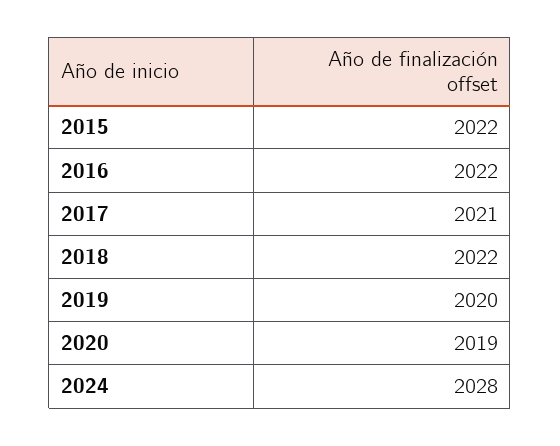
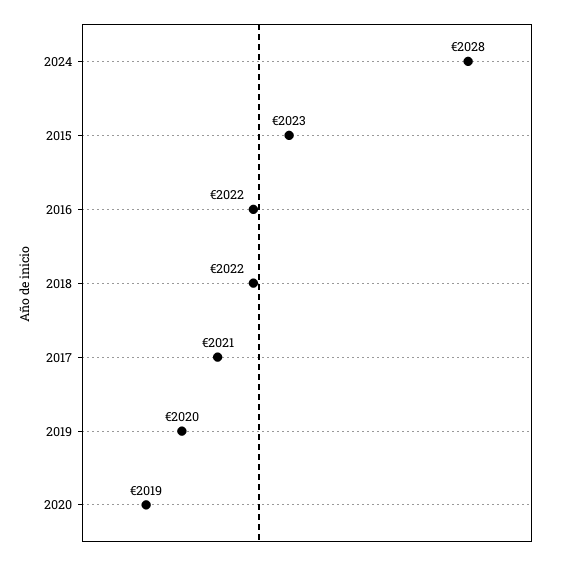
  {
-   "2015": 2022,
+   "2015": 2023,
    "2016": 2022,
    "2017": 2021,
    "2018": 2022,
    "2019": 2020,
    "2020": 2019,
    "2024": 2028
  }

